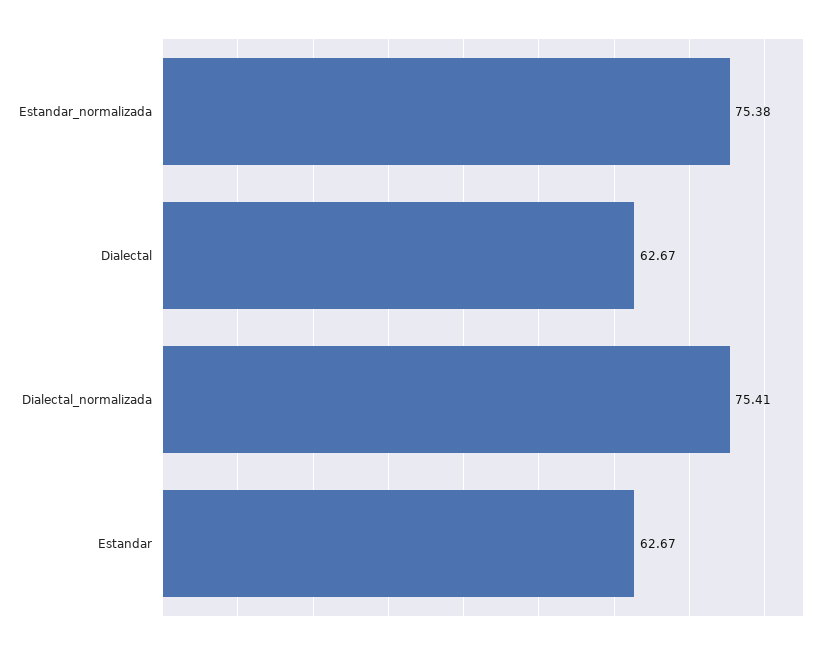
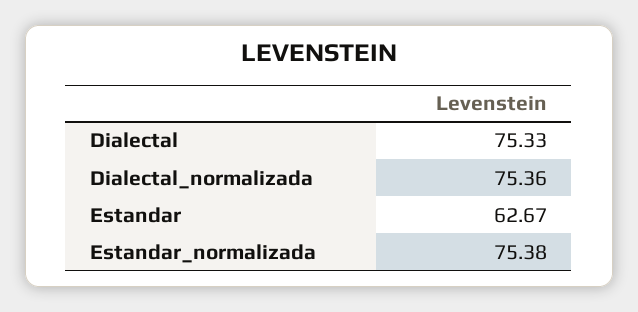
  {
    "Estandar_normalizada": 75.38,
-   "Dialectal": 62.67,
+   "Dialectal": 75.33,
-   "Dialectal_normalizada": 75.41,
+   "Dialectal_normalizada": 75.36,
    "Estandar": 62.67
  }

